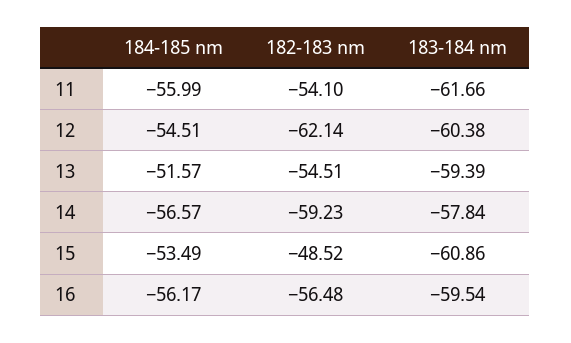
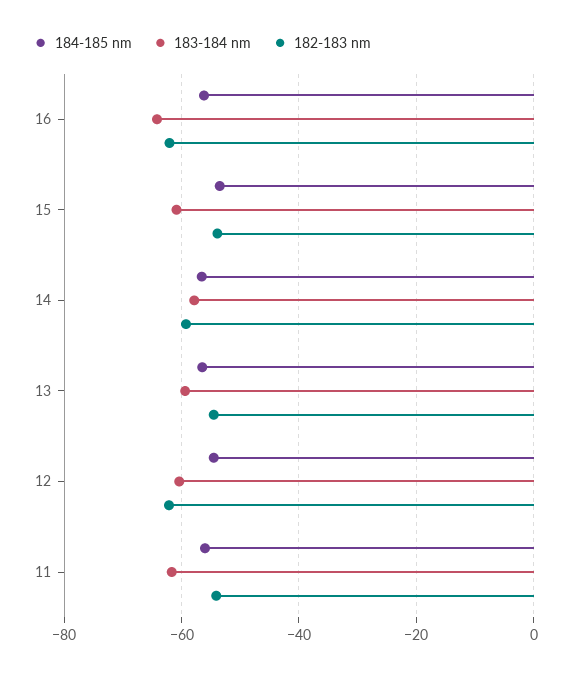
  {
    "184-185 nm": {
      "11": -55.99,
      "12": -54.51,
-     "13": -51.57,
+     "13": -56,
      "14": -56.57,
      "15": -53.49,
      "16": -56.17
    },
    "182-183 nm": {
      "11": -54.1,
      "12": -62.14,
      "13": -54.51,
      "14": -59.23,
-     "15": -48.52,
+     "15": -54,
-     "16": -56.48
+     "16": -62
    },
    "183-184 nm": {
      "11": -61.66,
      "12": -60.38,
      "13": -59.39,
      "14": -57.84,
      "15": -60.86,
-     "16": -59.54
+     "16": -64
    }
  }

